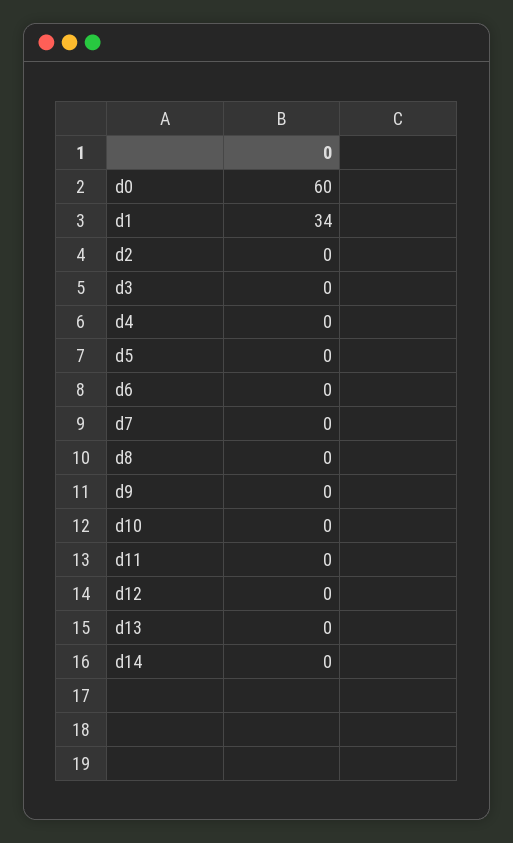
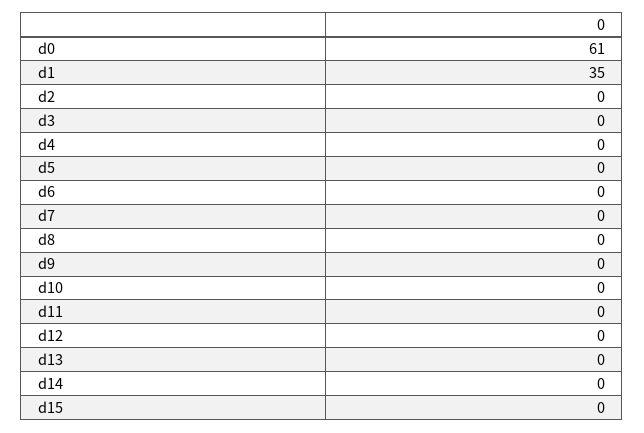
  {
-   "d0": 60,
+   "d0": 61,
-   "d1": 34,
+   "d1": 35,
    "d2": 0,
    "d3": 0,
    "d4": 0,
    "d5": 0,
    "d6": 0,
    "d7": 0,
    "d8": 0,
    "d9": 0,
    "d10": 0,
    "d11": 0,
    "d12": 0,
    "d13": 0,
-   "d14": 0
+   "d14": 0,
+   "d15": 0
  }

